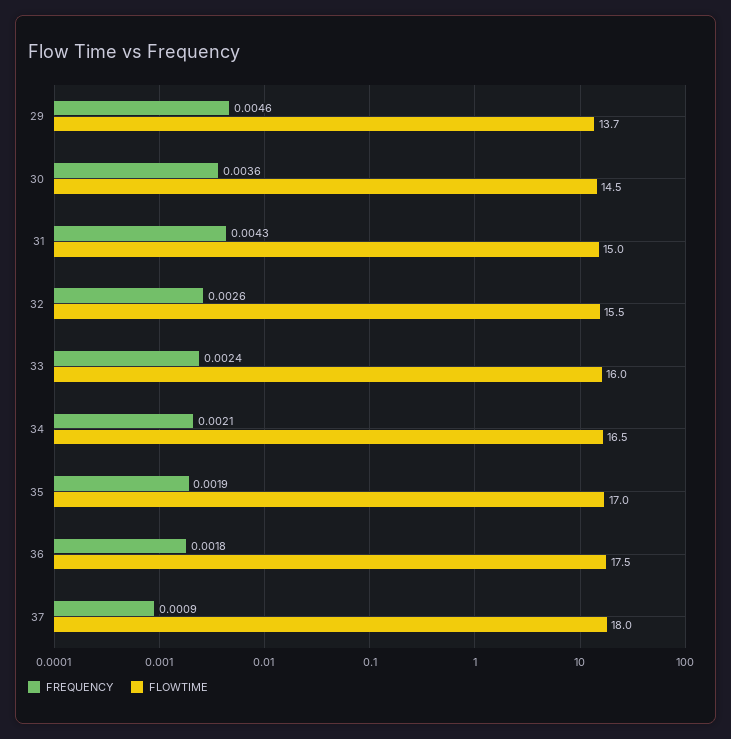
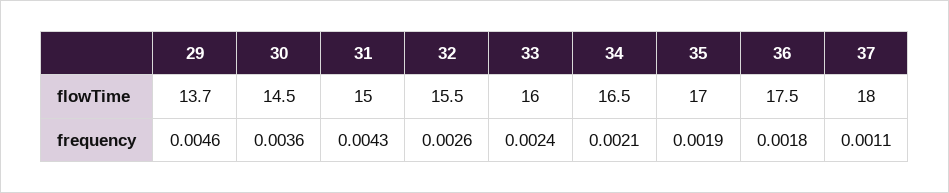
  {
    "FREQUENCY": {
      "29": 0.0046,
      "30": 0.0036,
      "31": 0.0043,
      "32": 0.0026,
      "33": 0.0024,
      "34": 0.0021,
      "35": 0.0019,
      "36": 0.0018,
-     "37": 0.0009
+     "37": 0.0011
    },
    "FLOWTIME": {
      "29": 13.7,
      "30": 14.5,
      "31": 15,
      "32": 15.5,
      "33": 16,
      "34": 16.5,
      "35": 17,
      "36": 17.5,
      "37": 18
    }
  }

